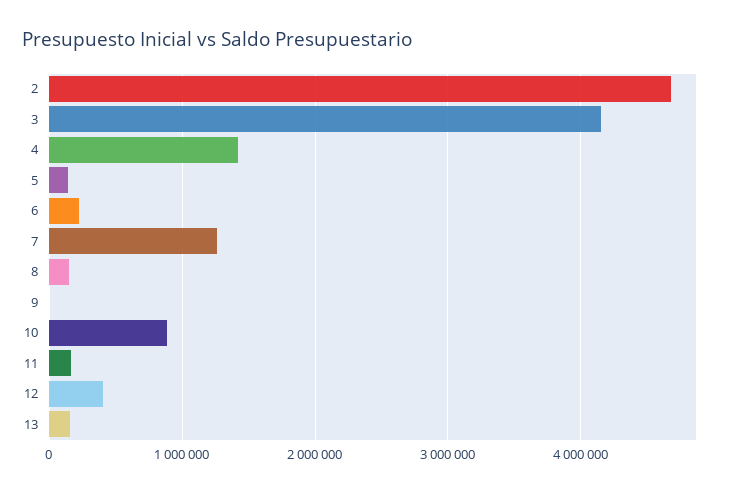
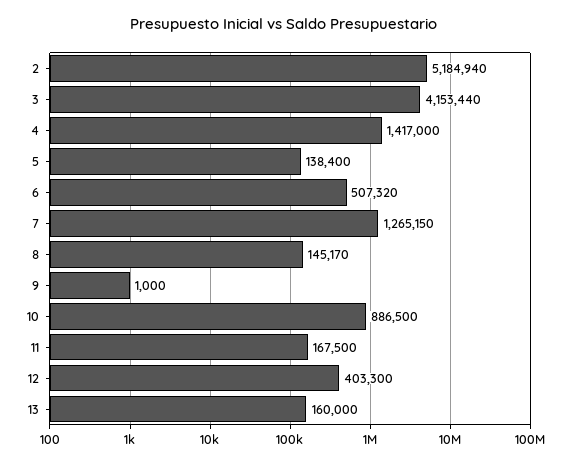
  {
-   "2": 4700000,
+   "2": 5184940,
    "3": 4153440,
    "4": 1417000,
    "5": 138400,
-   "6": 200000,
+   "6": 507320,
    "7": 1265150,
    "8": 145170,
    "9": 1000,
    "10": 886500,
    "11": 167500,
    "12": 403300,
    "13": 160000
  }

